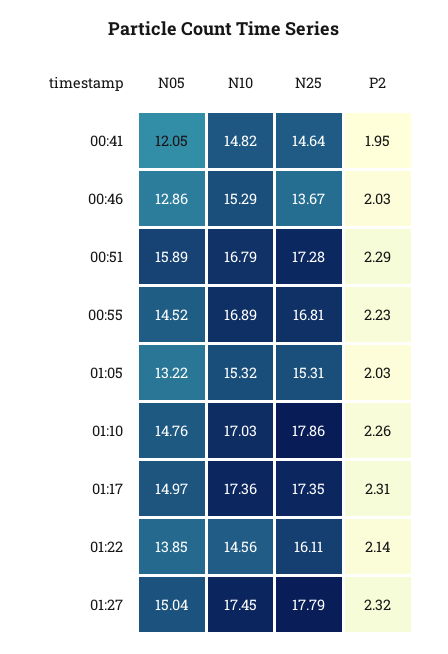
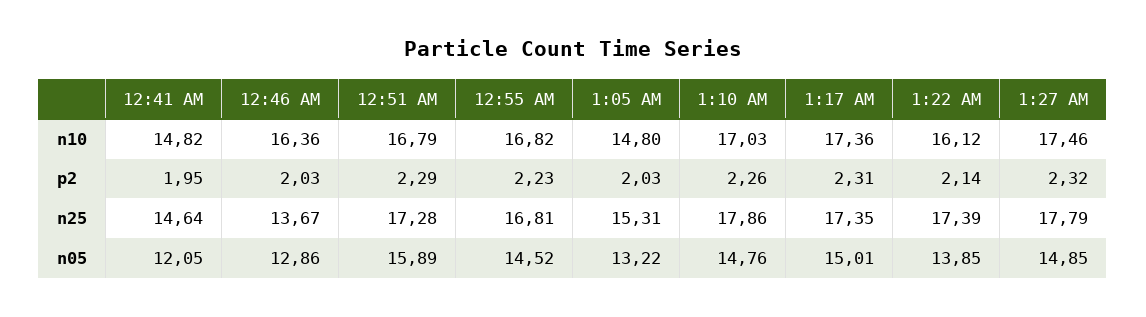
  {
    "N05": {
      "00:41": 12.05,
      "00:46": 12.86,
      "00:51": 15.89,
      "00:55": 14.52,
      "01:05": 13.22,
      "01:10": 14.76,
-     "01:17": 14.97,
+     "01:17": 15.01,
      "01:22": 13.85,
-     "01:27": 15.04
+     "01:27": 14.85
    },
    "N10": {
      "00:41": 14.82,
-     "00:46": 15.29,
+     "00:46": 16.36,
      "00:51": 16.79,
-     "00:55": 16.89,
+     "00:55": 16.82,
-     "01:05": 15.32,
+     "01:05": 14.8,
      "01:10": 17.03,
      "01:17": 17.36,
-     "01:22": 14.56,
+     "01:22": 16.12,
-     "01:27": 17.45
+     "01:27": 17.46
    },
    "N25": {
      "00:41": 14.64,
      "00:46": 13.67,
      "00:51": 17.28,
      "00:55": 16.81,
      "01:05": 15.31,
      "01:10": 17.86,
      "01:17": 17.35,
-     "01:22": 16.11,
+     "01:22": 17.39,
      "01:27": 17.79
    },
    "P2": {
      "00:41": 1.95,
      "00:46": 2.03,
      "00:51": 2.29,
      "00:55": 2.23,
      "01:05": 2.03,
      "01:10": 2.26,
      "01:17": 2.31,
      "01:22": 2.14,
      "01:27": 2.32
    }
  }

